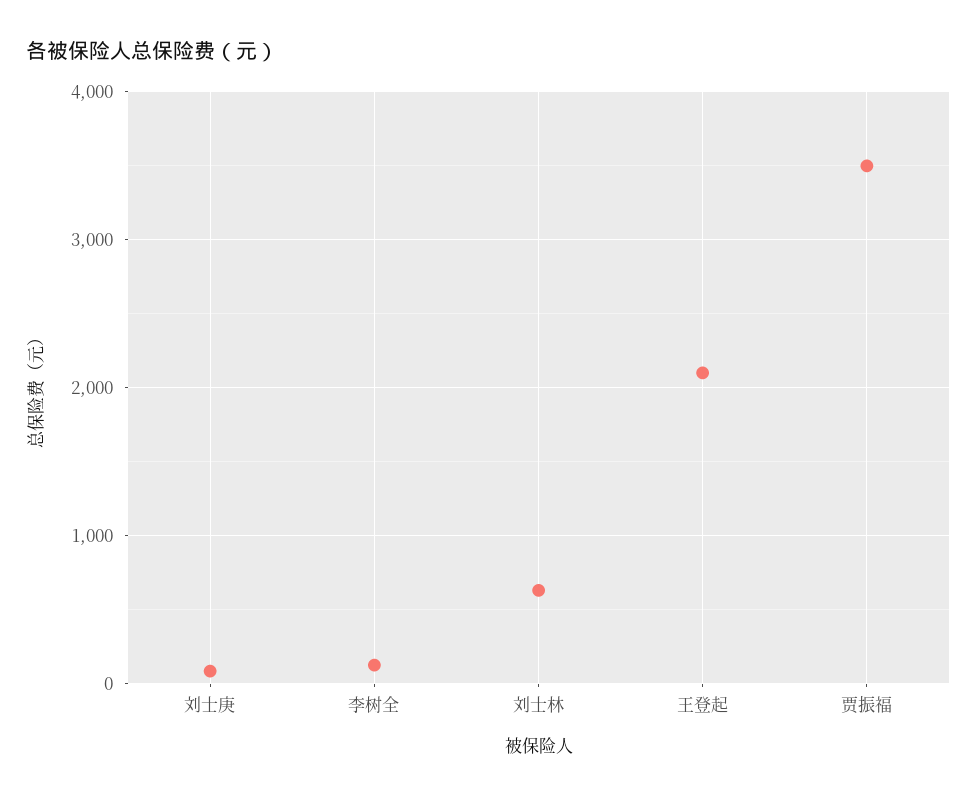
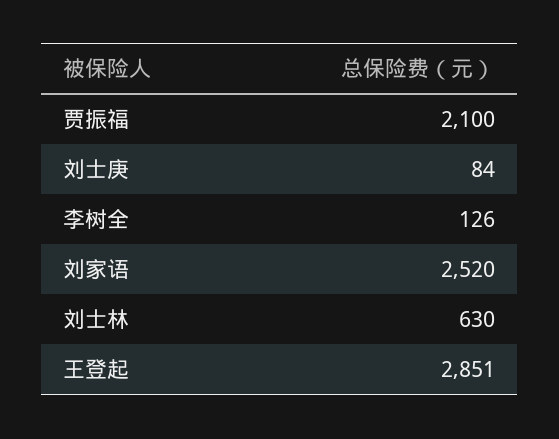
  {
    "刘士庚": 84,
    "李树全": 126,
    "刘士林": 630,
-   "王登起": 2100,
+   "王登起": 2851,
-   "贾振福": 3500
+   "贾振福": 2100,
+   "刘家语": 2520
  }

